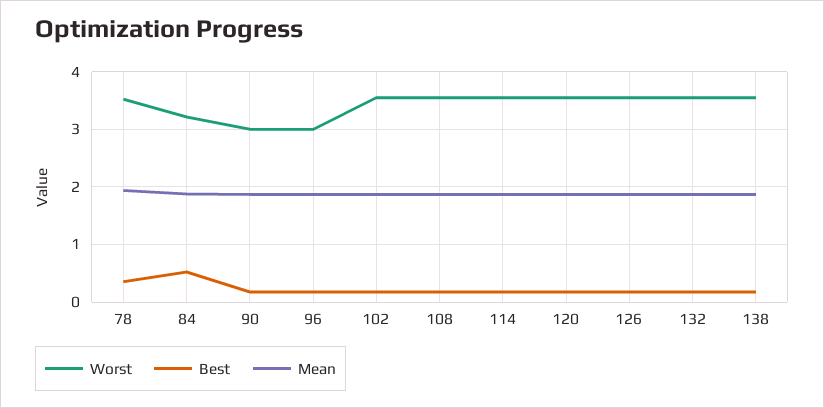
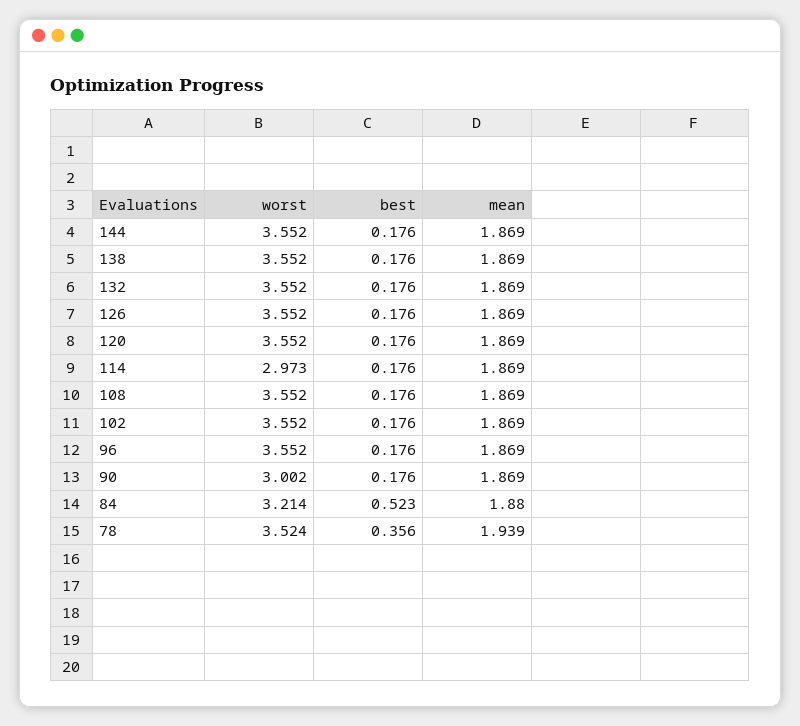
  {
    "Worst": {
      "78": 3.524,
      "84": 3.214,
      "90": 3.002,
-     "96": 3,
+     "96": 3.552,
      "102": 3.552,
      "108": 3.552,
-     "114": 3.6,
+     "114": 2.973,
      "120": 3.552,
      "126": 3.552,
      "132": 3.552,
-     "138": 3.552
+     "138": 3.552,
+     "144": 3.552
    },
    "Best": {
      "78": 0.356,
      "84": 0.523,
      "90": 0.176,
      "96": 0.176,
      "102": 0.176,
      "108": 0.176,
      "114": 0.176,
      "120": 0.176,
      "126": 0.176,
      "132": 0.176,
-     "138": 0.176
+     "138": 0.176,
+     "144": 0.176
    },
    "Mean": {
      "78": 1.939,
      "84": 1.88,
      "90": 1.869,
      "96": 1.869,
      "102": 1.869,
      "108": 1.869,
      "114": 1.869,
      "120": 1.869,
      "126": 1.869,
      "132": 1.869,
-     "138": 1.869
+     "138": 1.869,
+     "144": 1.869
    }
  }

